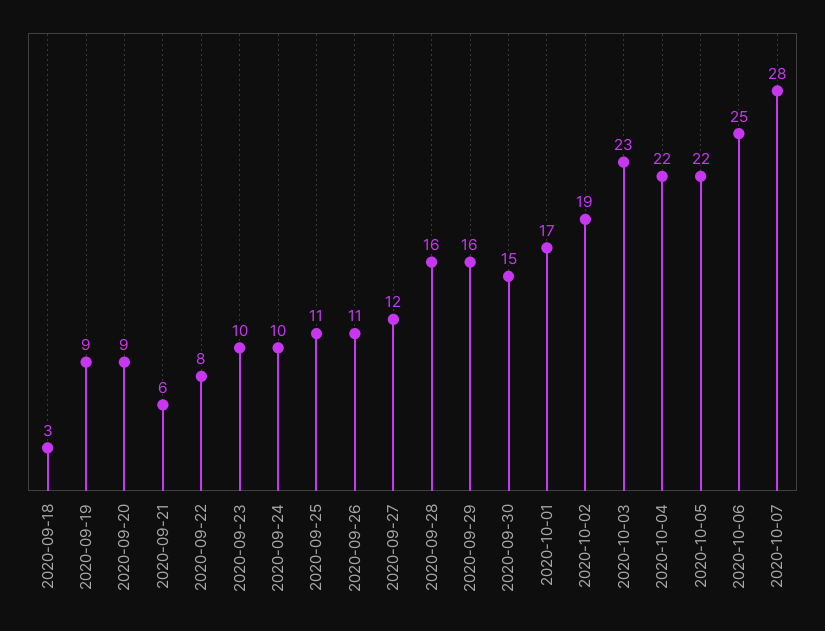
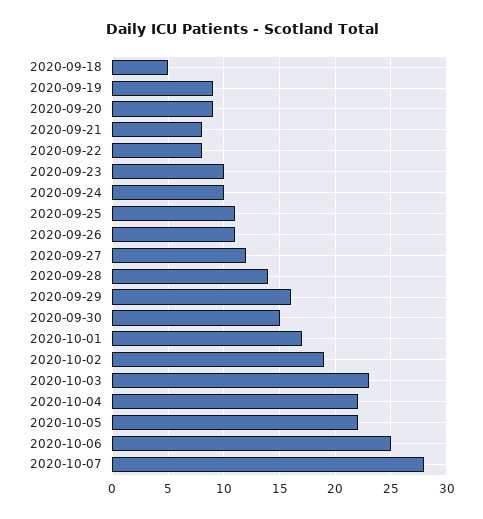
  {
-   "2020-09-18": 3,
+   "2020-09-18": 5,
    "2020-09-19": 9,
    "2020-09-20": 9,
-   "2020-09-21": 6,
+   "2020-09-21": 8,
    "2020-09-22": 8,
    "2020-09-23": 10,
    "2020-09-24": 10,
    "2020-09-25": 11,
    "2020-09-26": 11,
    "2020-09-27": 12,
-   "2020-09-28": 16,
+   "2020-09-28": 14,
    "2020-09-29": 16,
    "2020-09-30": 15,
    "2020-10-01": 17,
    "2020-10-02": 19,
    "2020-10-03": 23,
    "2020-10-04": 22,
    "2020-10-05": 22,
    "2020-10-06": 25,
    "2020-10-07": 28
  }

